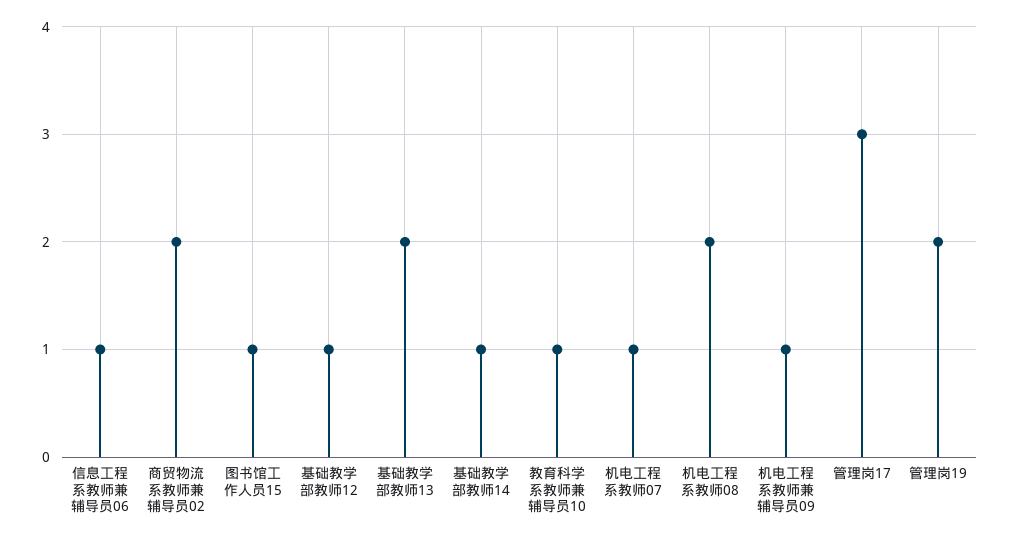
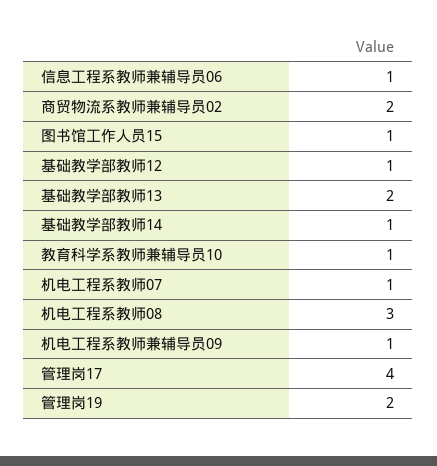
  {
    "信息工程系教师兼辅导员06": 1,
    "商贸物流系教师兼辅导员02": 2,
    "图书馆工作人员15": 1,
    "基础教学部教师12": 1,
    "基础教学部教师13": 2,
    "基础教学部教师14": 1,
    "教育科学系教师兼辅导员10": 1,
    "机电工程系教师07": 1,
-   "机电工程系教师08": 2,
+   "机电工程系教师08": 3,
    "机电工程系教师兼辅导员09": 1,
-   "管理岗17": 3,
+   "管理岗17": 4,
    "管理岗19": 2
  }

